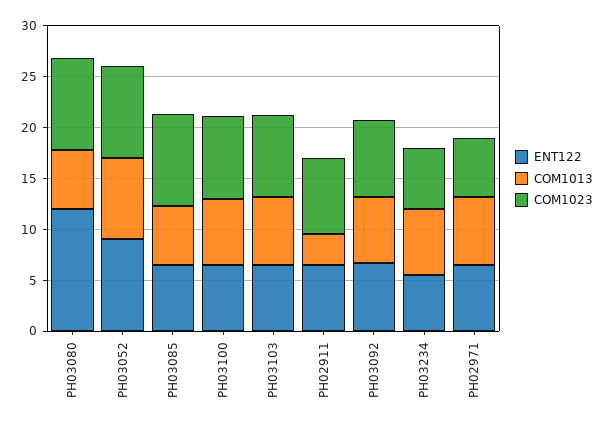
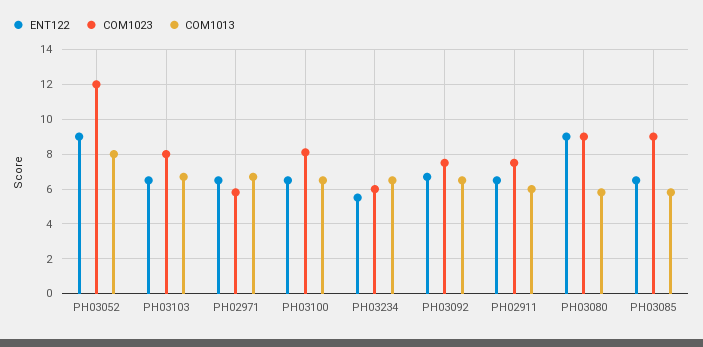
  {
    "ENT122": {
-     "PH03080": 12,
+     "PH03080": 9,
      "PH03052": 9,
      "PH03085": 6.5,
      "PH03100": 6.5,
      "PH03103": 6.5,
      "PH02911": 6.5,
      "PH03092": 6.5,
      "PH03234": 5.5,
      "PH02971": 6.5
    },
    "COM1013": {
      "PH03080": 6,
      "PH03052": 8,
      "PH03085": 6,
      "PH03100": 6.5,
      "PH03103": 6.5,
-     "PH02911": 3,
+     "PH02911": 6,
      "PH03092": 6.5,
      "PH03234": 6.5,
      "PH02971": 6.5
    },
    "COM1023": {
      "PH03080": 9,
-     "PH03052": 9,
+     "PH03052": 12,
      "PH03085": 9,
      "PH03100": 8,
      "PH03103": 8,
      "PH02911": 7.5,
      "PH03092": 7.5,
      "PH03234": 6,
      "PH02971": 6
    }
  }

